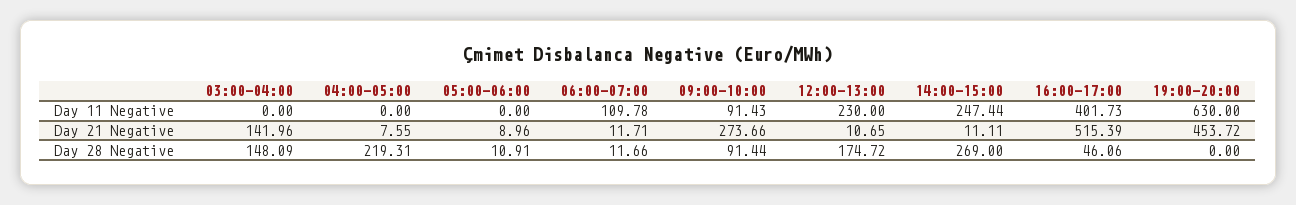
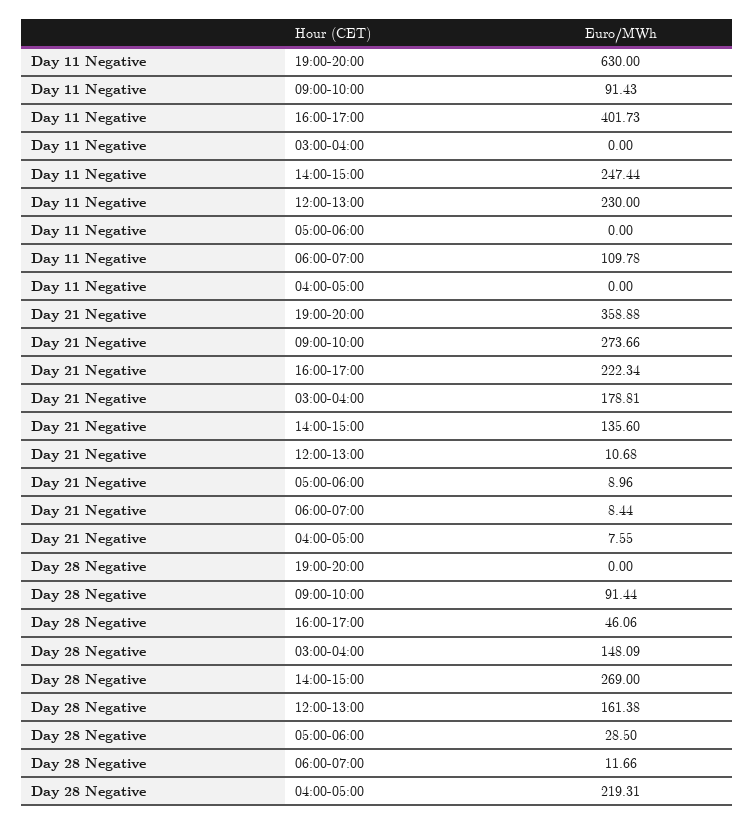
  {
    "03:00-04:00": {
      "Day 11 Negative": 0,
-     "Day 21 Negative": 141.96,
+     "Day 21 Negative": 178.81,
      "Day 28 Negative": 148.09
    },
    "04:00-05:00": {
      "Day 11 Negative": 0,
      "Day 21 Negative": 7.55,
      "Day 28 Negative": 219.31
    },
    "05:00-06:00": {
      "Day 11 Negative": 0,
      "Day 21 Negative": 8.96,
-     "Day 28 Negative": 10.91
+     "Day 28 Negative": 28.5
    },
    "06:00-07:00": {
      "Day 11 Negative": 109.78,
-     "Day 21 Negative": 11.71,
+     "Day 21 Negative": 8.44,
      "Day 28 Negative": 11.66
    },
    "09:00-10:00": {
      "Day 11 Negative": 91.43,
      "Day 21 Negative": 273.66,
      "Day 28 Negative": 91.44
    },
    "12:00-13:00": {
      "Day 11 Negative": 230,
-     "Day 21 Negative": 10.65,
+     "Day 21 Negative": 10.68,
-     "Day 28 Negative": 174.72
+     "Day 28 Negative": 161.38
    },
    "14:00-15:00": {
      "Day 11 Negative": 247.44,
-     "Day 21 Negative": 11.11,
+     "Day 21 Negative": 135.6,
      "Day 28 Negative": 269
    },
    "16:00-17:00": {
      "Day 11 Negative": 401.73,
-     "Day 21 Negative": 515.39,
+     "Day 21 Negative": 222.34,
      "Day 28 Negative": 46.06
    },
    "19:00-20:00": {
      "Day 11 Negative": 630,
-     "Day 21 Negative": 453.72,
+     "Day 21 Negative": 358.88,
      "Day 28 Negative": 0
    }
  }

